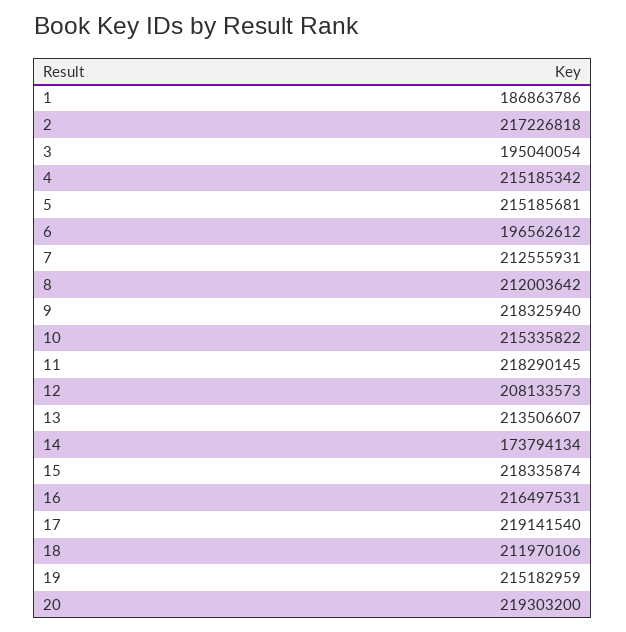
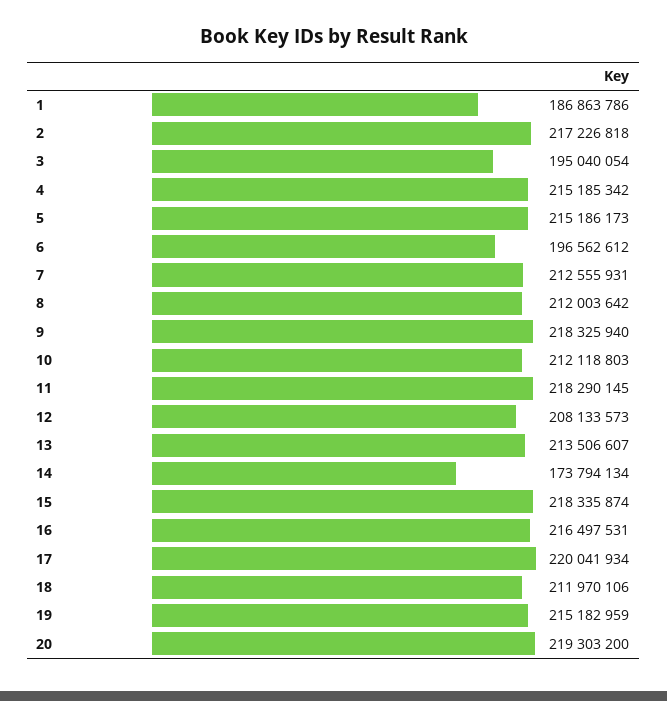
  {
    "1": 186863786,
    "2": 217226818,
    "3": 195040054,
    "4": 215185342,
-   "5": 215185681,
+   "5": 215186173,
    "6": 196562612,
    "7": 212555931,
    "8": 212003642,
    "9": 218325940,
-   "10": 215335822,
+   "10": 212118803,
    "11": 218290145,
    "12": 208133573,
    "13": 213506607,
    "14": 173794134,
    "15": 218335874,
    "16": 216497531,
-   "17": 219141540,
+   "17": 220041934,
    "18": 211970106,
    "19": 215182959,
    "20": 219303200
  }

